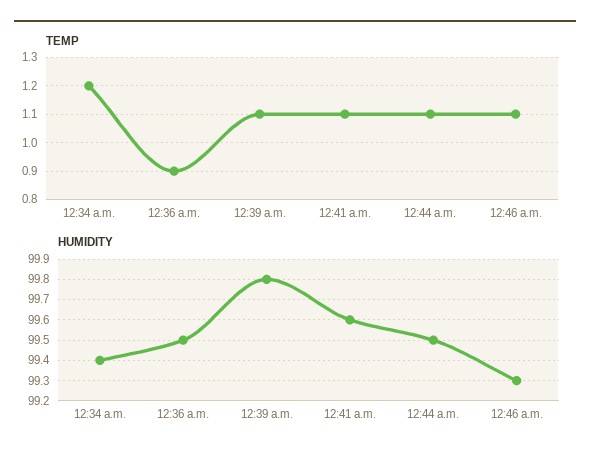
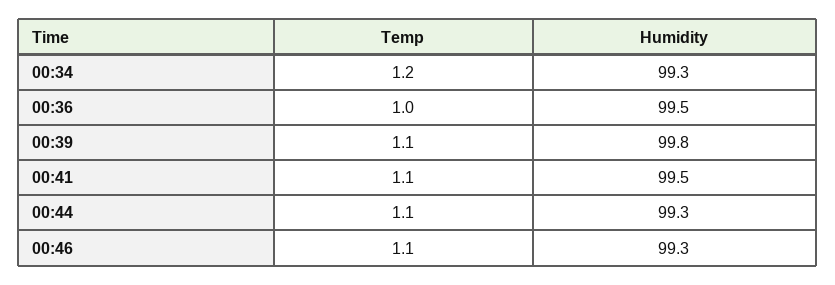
  {
    "TEMP": {
      "12:34 a.m.": 1.2,
-     "12:36 a.m.": 0.9,
+     "12:36 a.m.": 1,
      "12:39 a.m.": 1.1,
      "12:41 a.m.": 1.1,
      "12:44 a.m.": 1.1,
      "12:46 a.m.": 1.1
    },
    "HUMIDITY": {
-     "12:34 a.m.": 99.4,
+     "12:34 a.m.": 99.3,
      "12:36 a.m.": 99.5,
      "12:39 a.m.": 99.8,
-     "12:41 a.m.": 99.6,
+     "12:41 a.m.": 99.5,
-     "12:44 a.m.": 99.5,
+     "12:44 a.m.": 99.3,
      "12:46 a.m.": 99.3
    }
  }

